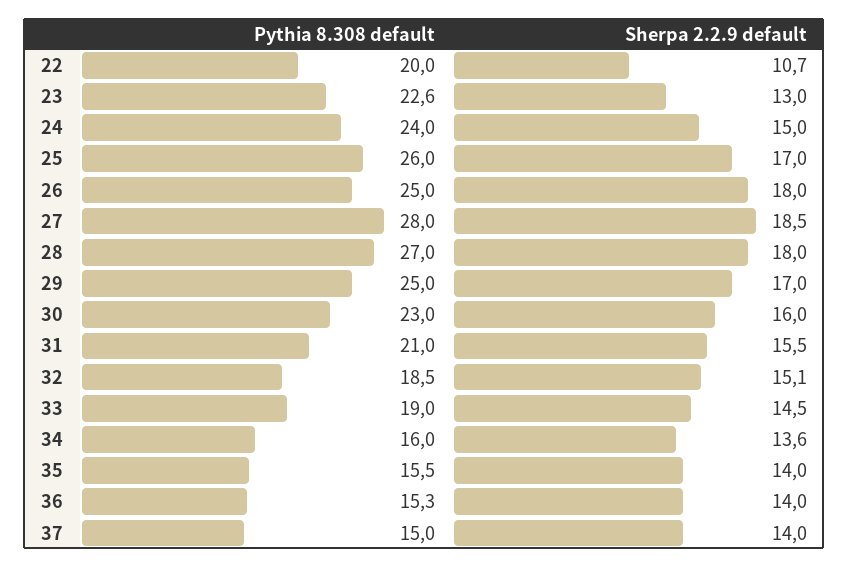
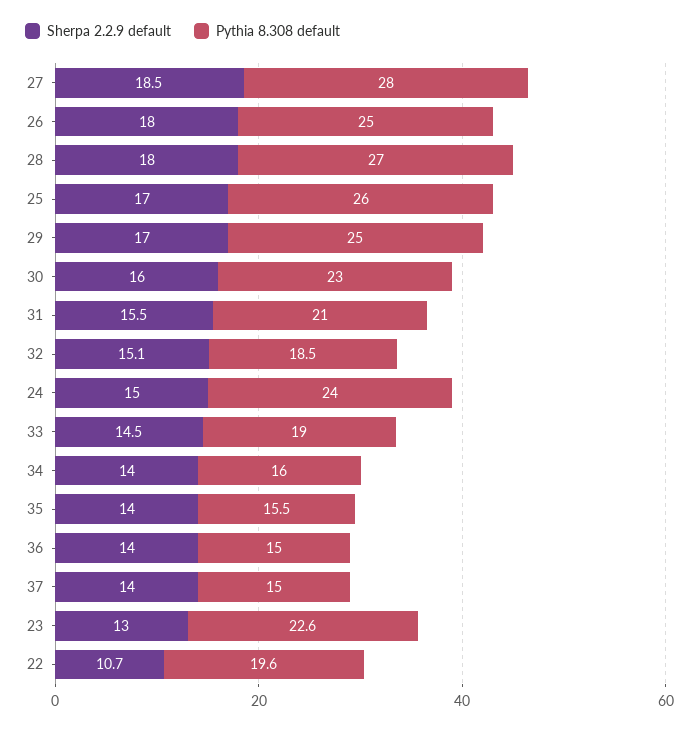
  {
    "Pythia 8.308 default": {
-     "22": 20,
+     "22": 19.6,
      "23": 22.6,
      "24": 24,
      "25": 26,
      "26": 25,
      "27": 28,
      "28": 27,
      "29": 25,
      "30": 23,
      "31": 21,
      "32": 18.5,
      "33": 19,
      "34": 16,
      "35": 15.5,
-     "36": 15.3,
+     "36": 15,
      "37": 15
    },
    "Sherpa 2.2.9 default": {
      "22": 10.7,
      "23": 13,
      "24": 15,
      "25": 17,
      "26": 18,
      "27": 18.5,
      "28": 18,
      "29": 17,
      "30": 16,
      "31": 15.5,
      "32": 15.1,
      "33": 14.5,
-     "34": 13.6,
+     "34": 14,
      "35": 14,
      "36": 14,
      "37": 14
    }
  }

